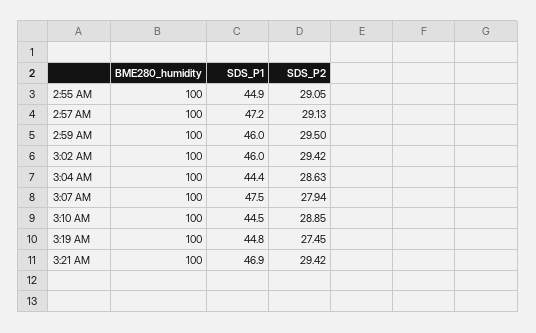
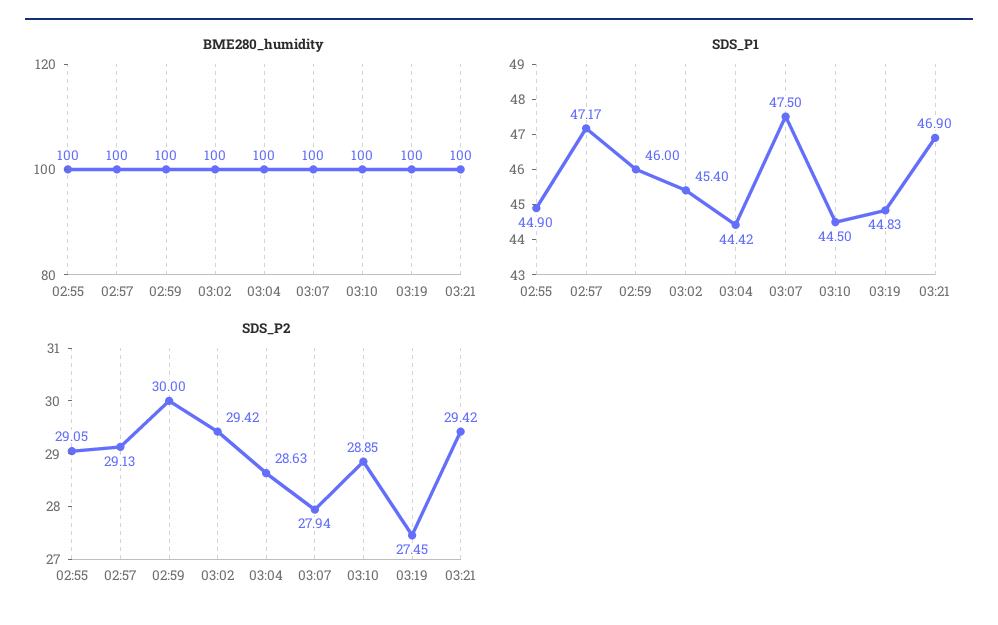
  {
    "BME280_humidity": {
      "2:55 AM": 100,
      "2:57 AM": 100,
      "2:59 AM": 100,
      "3:02 AM": 100,
      "3:04 AM": 100,
      "3:07 AM": 100,
      "3:10 AM": 100,
      "3:19 AM": 100,
      "3:21 AM": 100
    },
    "SDS_P1": {
      "2:55 AM": 44.9,
      "2:57 AM": 47.17,
      "2:59 AM": 46,
-     "3:02 AM": 46,
+     "3:02 AM": 45.4,
      "3:04 AM": 44.42,
      "3:07 AM": 47.5,
      "3:10 AM": 44.5,
      "3:19 AM": 44.83,
      "3:21 AM": 46.9
    },
    "SDS_P2": {
      "2:55 AM": 29.05,
      "2:57 AM": 29.13,
-     "2:59 AM": 29.5,
+     "2:59 AM": 30,
      "3:02 AM": 29.42,
      "3:04 AM": 28.63,
      "3:07 AM": 27.94,
      "3:10 AM": 28.85,
      "3:19 AM": 27.45,
      "3:21 AM": 29.42
    }
  }

